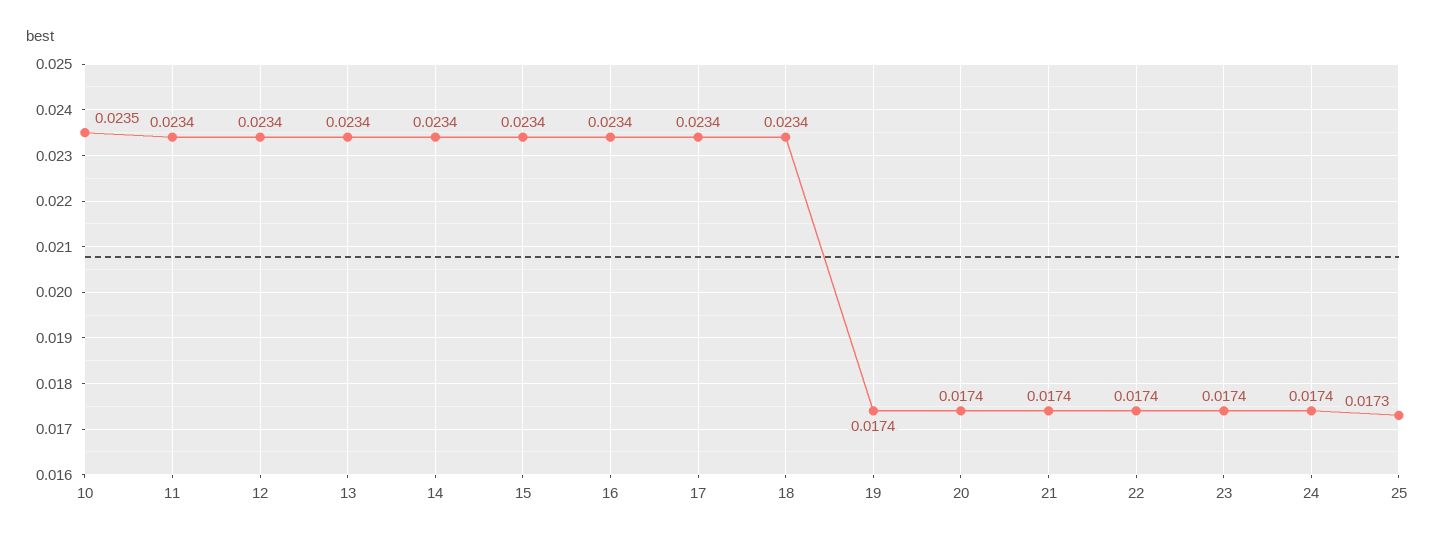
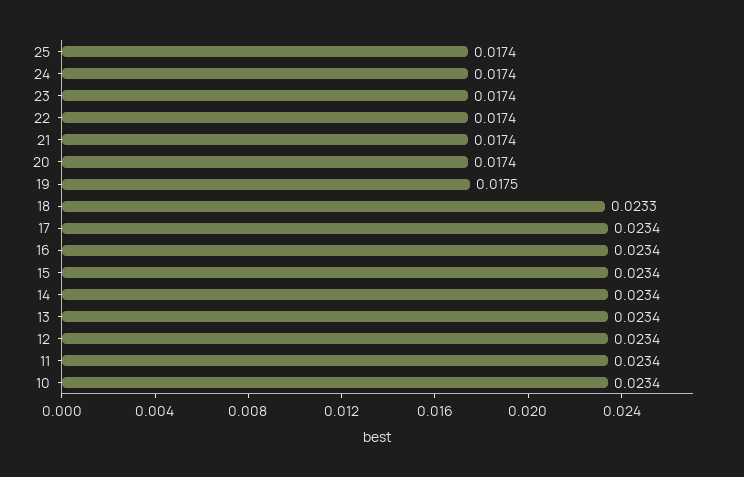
  {
-   "10": 0.0235,
+   "10": 0.0234,
    "11": 0.0234,
    "12": 0.0234,
    "13": 0.0234,
    "14": 0.0234,
    "15": 0.0234,
    "16": 0.0234,
    "17": 0.0234,
-   "18": 0.0234,
+   "18": 0.0233,
-   "19": 0.0174,
+   "19": 0.0175,
    "20": 0.0174,
    "21": 0.0174,
    "22": 0.0174,
    "23": 0.0174,
    "24": 0.0174,
-   "25": 0.0173
+   "25": 0.0174
  }

